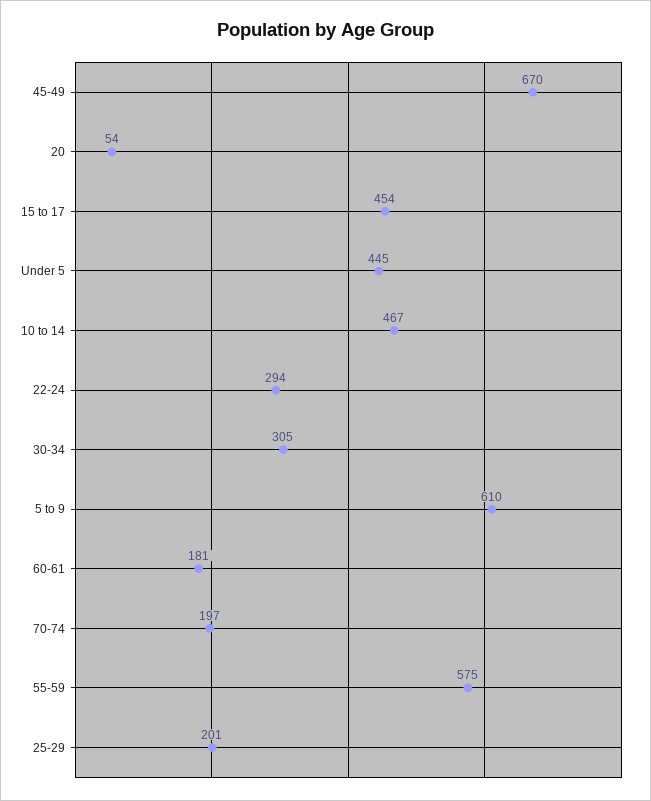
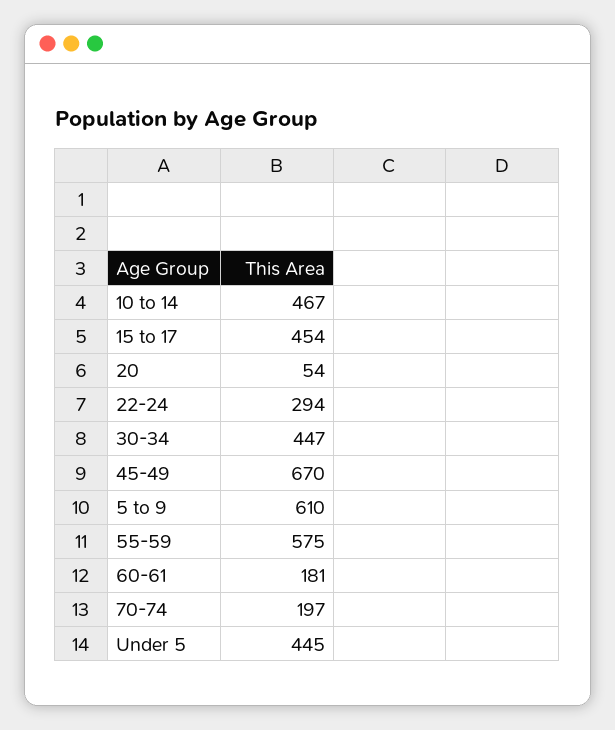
  {
    "45-49": 670,
    "20": 54,
    "15 to 17": 454,
    "Under 5": 445,
    "10 to 14": 467,
    "22-24": 294,
-   "30-34": 305,
+   "30-34": 447,
    "5 to 9": 610,
    "60-61": 181,
    "70-74": 197,
-   "55-59": 575,
+   "55-59": 575
-   "25-29": 201
  }

